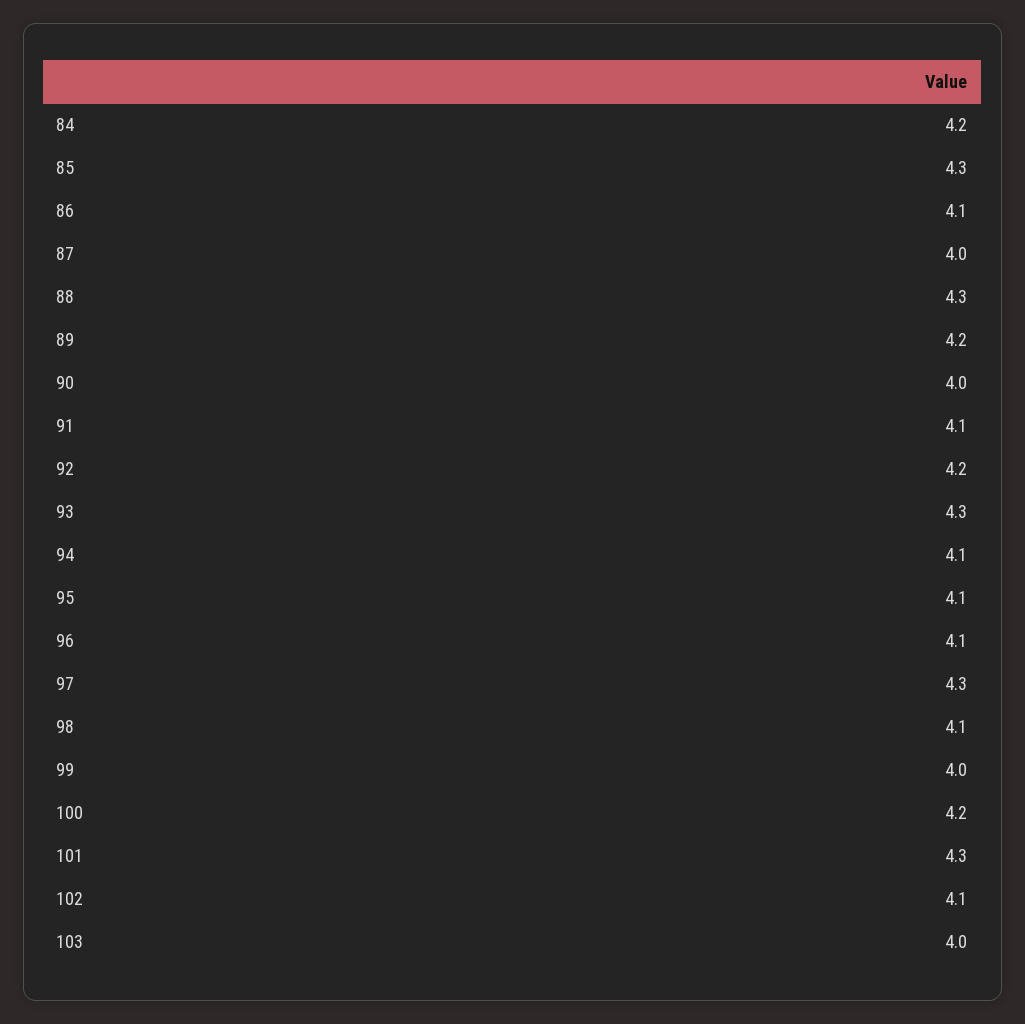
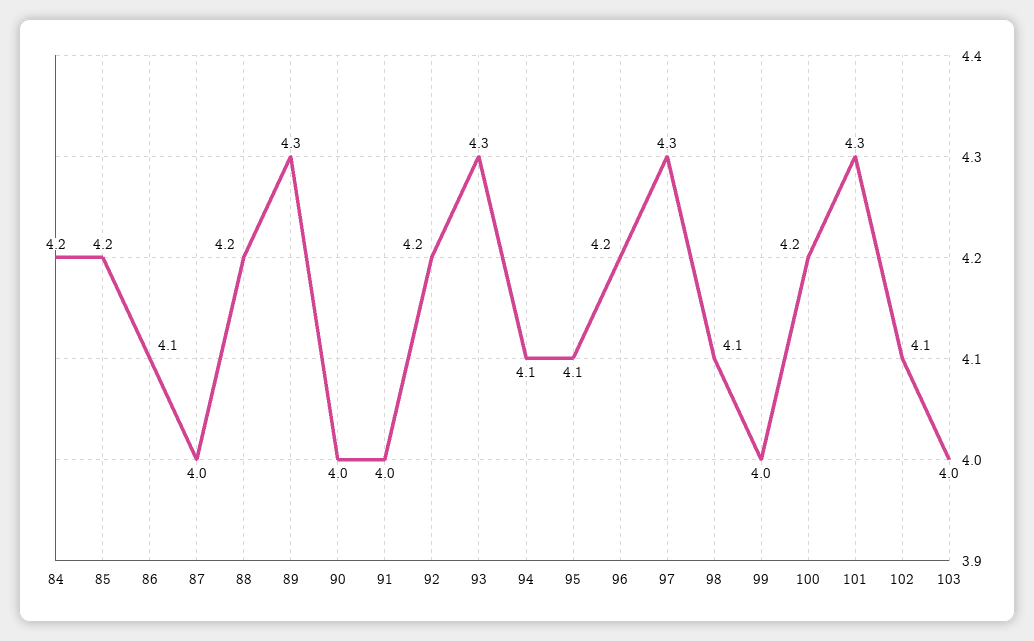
  {
    "84": 4.2,
-   "85": 4.3,
+   "85": 4.2,
    "86": 4.1,
    "87": 4,
-   "88": 4.3,
+   "88": 4.2,
-   "89": 4.2,
+   "89": 4.3,
    "90": 4,
-   "91": 4.1,
+   "91": 4,
    "92": 4.2,
    "93": 4.3,
    "94": 4.1,
    "95": 4.1,
-   "96": 4.1,
+   "96": 4.2,
    "97": 4.3,
    "98": 4.1,
    "99": 4,
    "100": 4.2,
    "101": 4.3,
    "102": 4.1,
    "103": 4
  }

